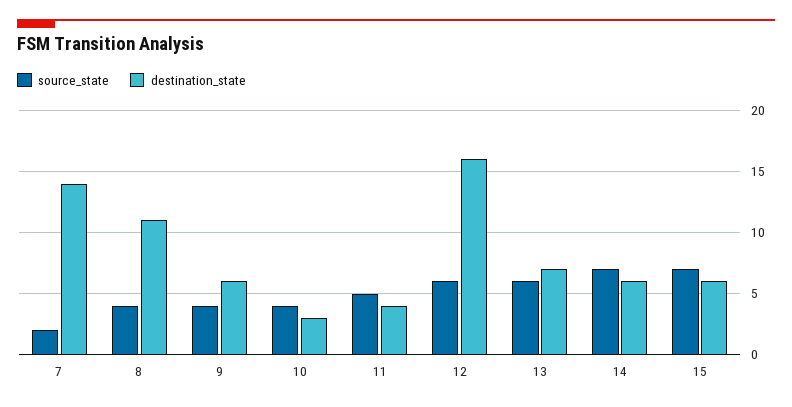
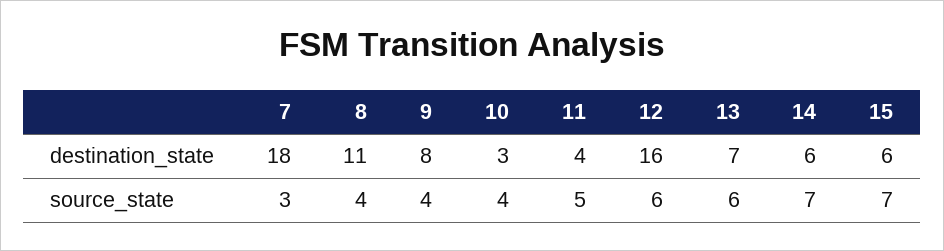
  {
    "source_state": {
-     "7": 2,
+     "7": 3,
      "8": 4,
      "9": 4,
      "10": 4,
      "11": 5,
      "12": 6,
      "13": 6,
      "14": 7,
      "15": 7
    },
    "destination_state": {
-     "7": 14,
+     "7": 18,
      "8": 11,
-     "9": 6,
+     "9": 8,
      "10": 3,
      "11": 4,
      "12": 16,
      "13": 7,
      "14": 6,
      "15": 6
    }
  }

